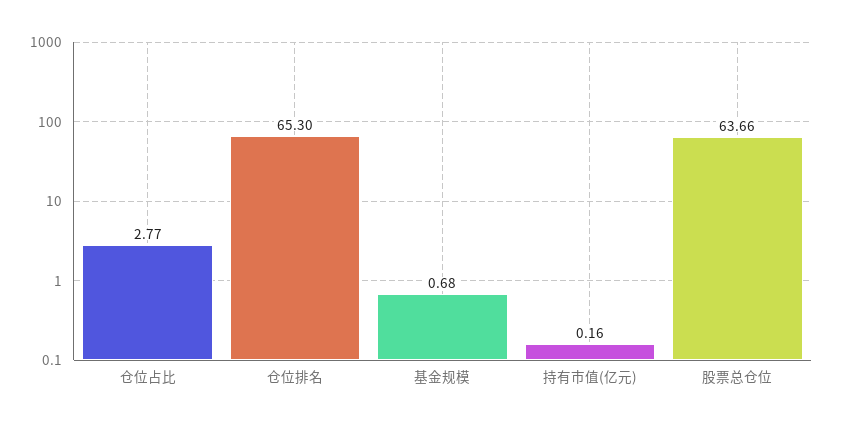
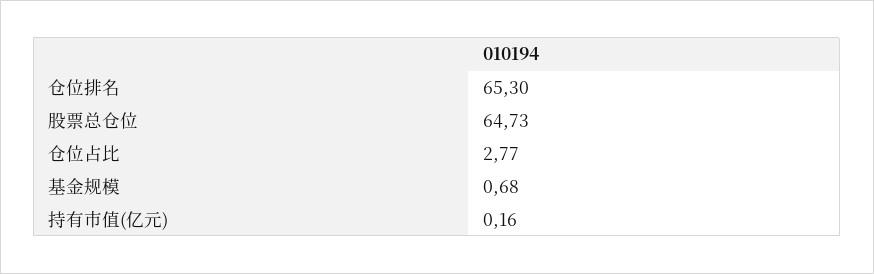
  {
    "仓位占比": 2.77,
    "仓位排名": 65.3,
    "基金规模": 0.68,
    "持有市值(亿元)": 0.16,
-   "股票总仓位": 63.66
+   "股票总仓位": 64.73
  }

